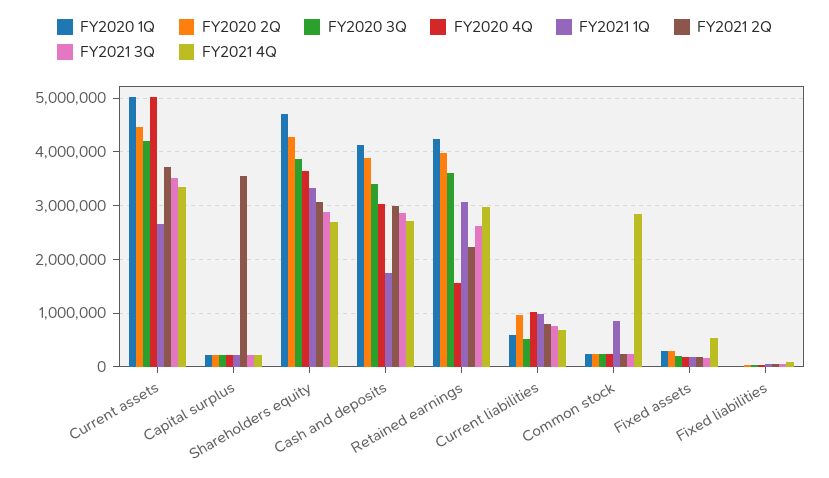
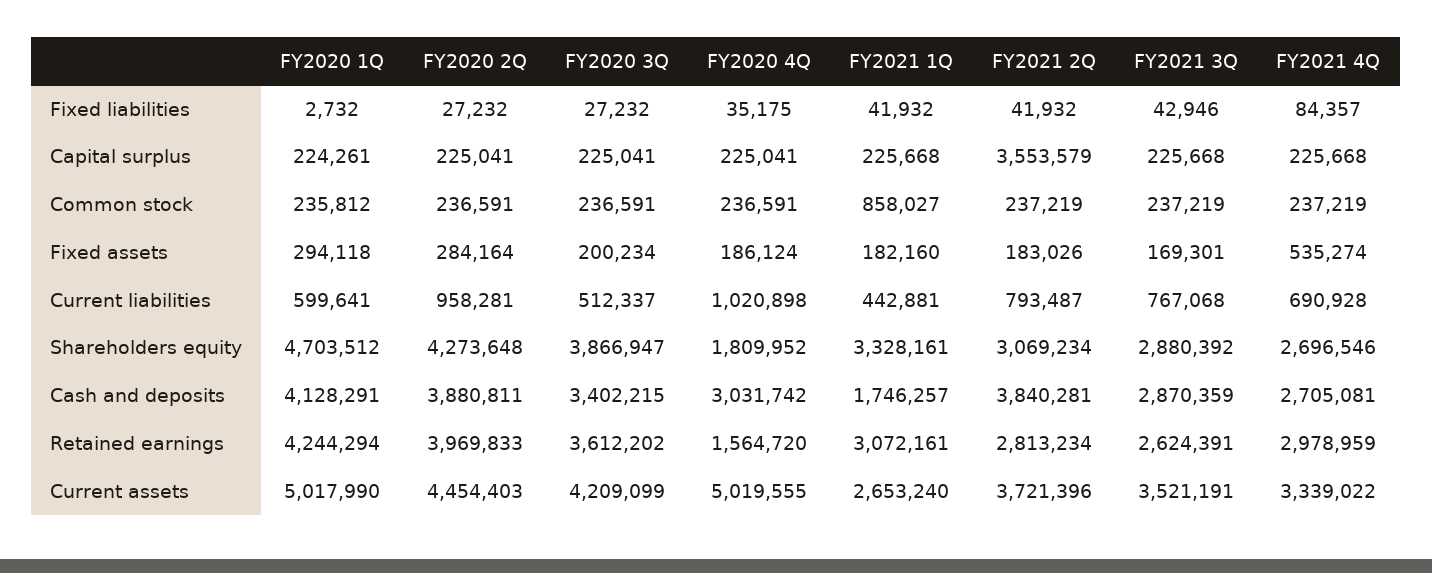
  {
    "FY2020 1Q": {
      "Current assets": 5017990,
      "Capital surplus": 224261,
      "Shareholders equity": 4703512,
      "Cash and deposits": 4128291,
      "Retained earnings": 4244294,
      "Current liabilities": 599641,
      "Common stock": 235812,
      "Fixed assets": 294118,
      "Fixed liabilities": 2732
    },
    "FY2020 2Q": {
      "Current assets": 4454403,
      "Capital surplus": 225041,
      "Shareholders equity": 4273648,
      "Cash and deposits": 3880811,
      "Retained earnings": 3969833,
      "Current liabilities": 958281,
      "Common stock": 236591,
      "Fixed assets": 284164,
      "Fixed liabilities": 27232
    },
    "FY2020 3Q": {
      "Current assets": 4209099,
      "Capital surplus": 225041,
      "Shareholders equity": 3866947,
      "Cash and deposits": 3402215,
      "Retained earnings": 3612202,
      "Current liabilities": 512337,
      "Common stock": 236591,
      "Fixed assets": 200234,
      "Fixed liabilities": 27232
    },
    "FY2020 4Q": {
      "Current assets": 5019555,
      "Capital surplus": 225041,
-     "Shareholders equity": 3600000,
+     "Shareholders equity": 1809952,
      "Cash and deposits": 3031742,
      "Retained earnings": 1564720,
      "Current liabilities": 1020898,
      "Common stock": 236591,
      "Fixed assets": 186124,
      "Fixed liabilities": 35175
    },
    "FY2021 1Q": {
      "Current assets": 2653240,
      "Capital surplus": 225668,
      "Shareholders equity": 3328161,
      "Cash and deposits": 1746257,
      "Retained earnings": 3072161,
-     "Current liabilities": 1000000,
+     "Current liabilities": 442881,
      "Common stock": 858027,
      "Fixed assets": 182160,
      "Fixed liabilities": 41932
    },
    "FY2021 2Q": {
      "Current assets": 3721396,
      "Capital surplus": 3553579,
      "Shareholders equity": 3069234,
-     "Cash and deposits": 3000000,
+     "Cash and deposits": 3840281,
-     "Retained earnings": 2200000,
+     "Retained earnings": 2813234,
      "Current liabilities": 793487,
      "Common stock": 237219,
      "Fixed assets": 183026,
      "Fixed liabilities": 41932
    },
    "FY2021 3Q": {
      "Current assets": 3521191,
      "Capital surplus": 225668,
      "Shareholders equity": 2880392,
      "Cash and deposits": 2870359,
      "Retained earnings": 2624391,
      "Current liabilities": 767068,
      "Common stock": 237219,
      "Fixed assets": 169301,
      "Fixed liabilities": 42946
    },
    "FY2021 4Q": {
      "Current assets": 3339022,
      "Capital surplus": 225668,
      "Shareholders equity": 2696546,
      "Cash and deposits": 2705081,
      "Retained earnings": 2978959,
      "Current liabilities": 690928,
-     "Common stock": 2800000,
+     "Common stock": 237219,
      "Fixed assets": 535274,
      "Fixed liabilities": 84357
    }
  }

